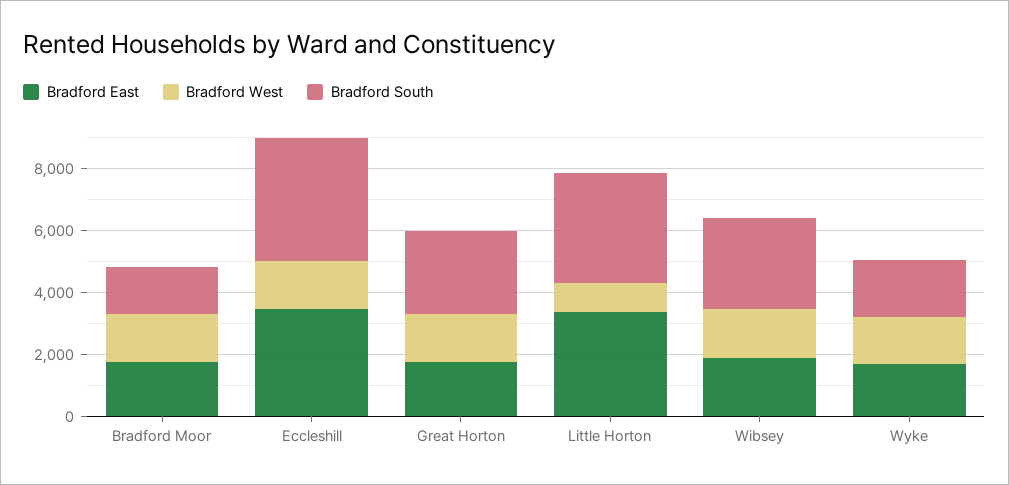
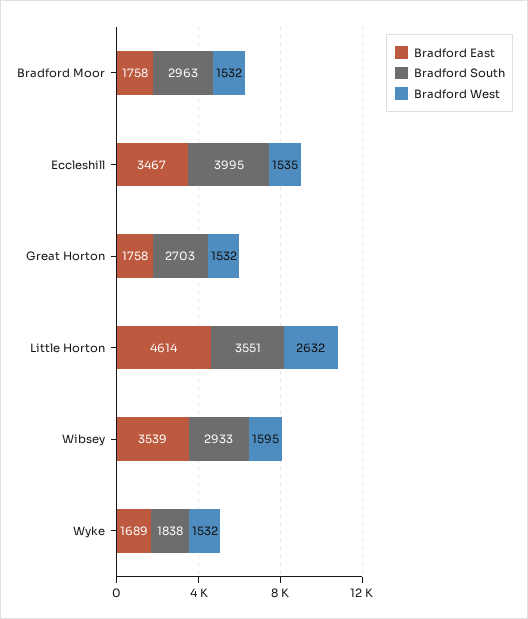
  {
    "Bradford East": {
      "Bradford Moor": 1758,
      "Eccleshill": 3467,
      "Great Horton": 1758,
-     "Little Horton": 3500,
+     "Little Horton": 4614,
-     "Wibsey": 2000,
+     "Wibsey": 3539,
      "Wyke": 1689
    },
    "Bradford West": {
      "Bradford Moor": 1532,
      "Eccleshill": 1535,
      "Great Horton": 1532,
-     "Little Horton": 1000,
+     "Little Horton": 2632,
      "Wibsey": 1595,
      "Wyke": 1532
    },
    "Bradford South": {
-     "Bradford Moor": 1500,
+     "Bradford Moor": 2963,
      "Eccleshill": 3995,
      "Great Horton": 2703,
      "Little Horton": 3551,
      "Wibsey": 2933,
      "Wyke": 1838
    }
  }

